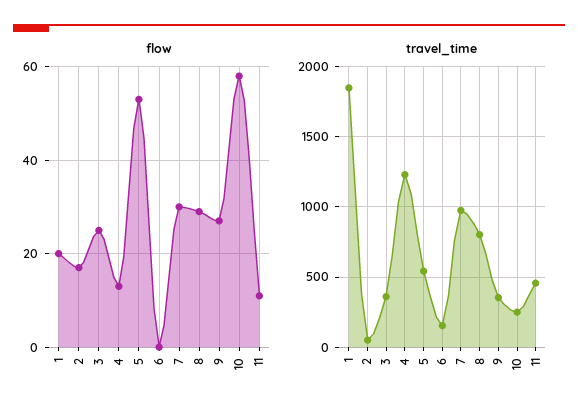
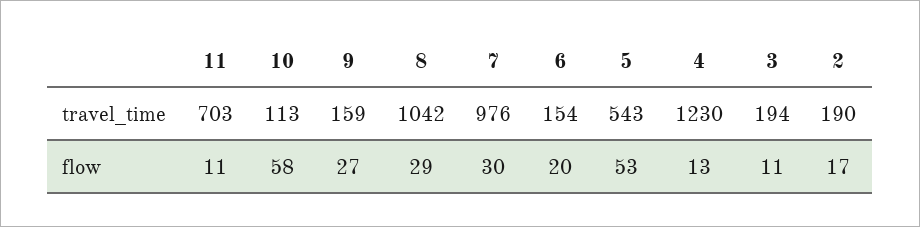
  {
    "flow": {
-     "1": 20,
      "2": 17,
-     "3": 25,
+     "3": 11,
      "4": 13,
      "5": 53,
-     "6": 0,
+     "6": 20,
      "7": 30,
      "8": 29,
      "9": 27,
      "10": 58,
      "11": 11
    },
    "travel_time": {
-     "1": 1850,
-     "2": 50,
+     "2": 190,
-     "3": 350,
+     "3": 194,
      "4": 1230,
      "5": 543,
      "6": 154,
      "7": 976,
-     "8": 800,
+     "8": 1042,
-     "9": 350,
+     "9": 159,
-     "10": 250,
+     "10": 113,
-     "11": 450
+     "11": 703
    }
  }

